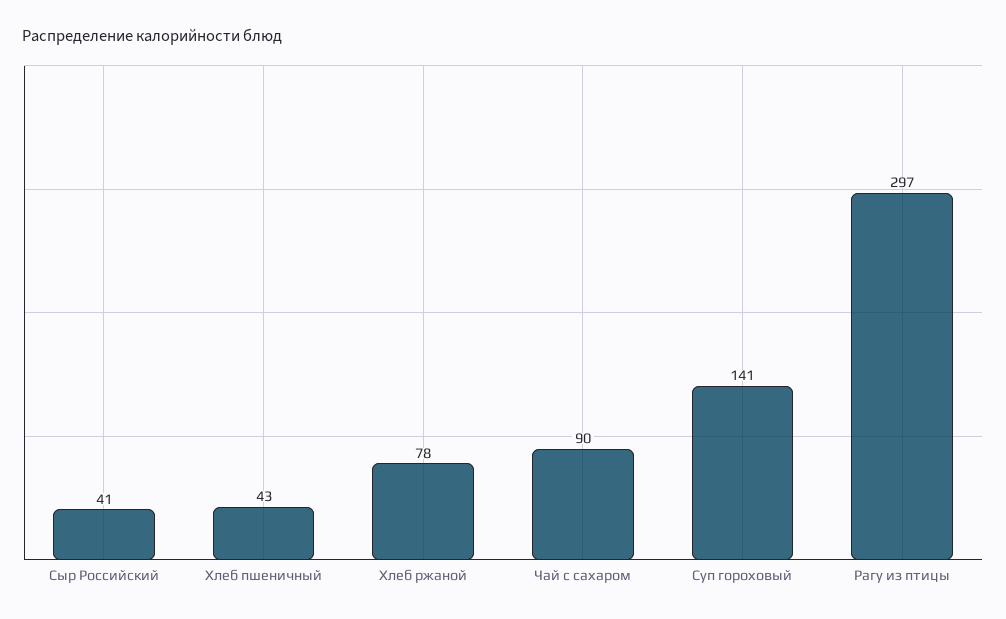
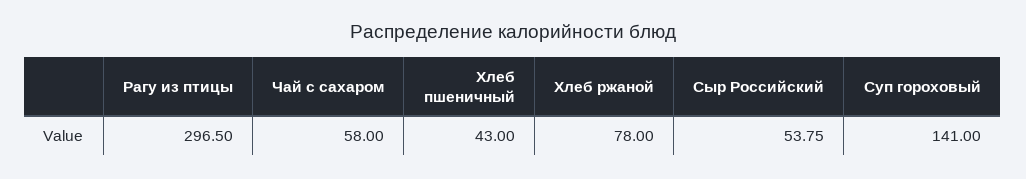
  {
-   "Сыр Российский": 41,
+   "Сыр Российский": 53.75,
    "Хлеб пшеничный": 43,
    "Хлеб ржаной": 78,
-   "Чай с сахаром": 90,
+   "Чай с сахаром": 58,
    "Суп гороховый": 141,
    "Рагу из птицы": 296.5
  }

